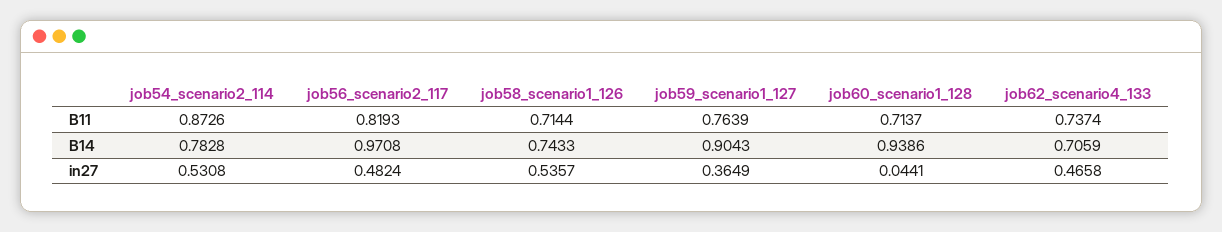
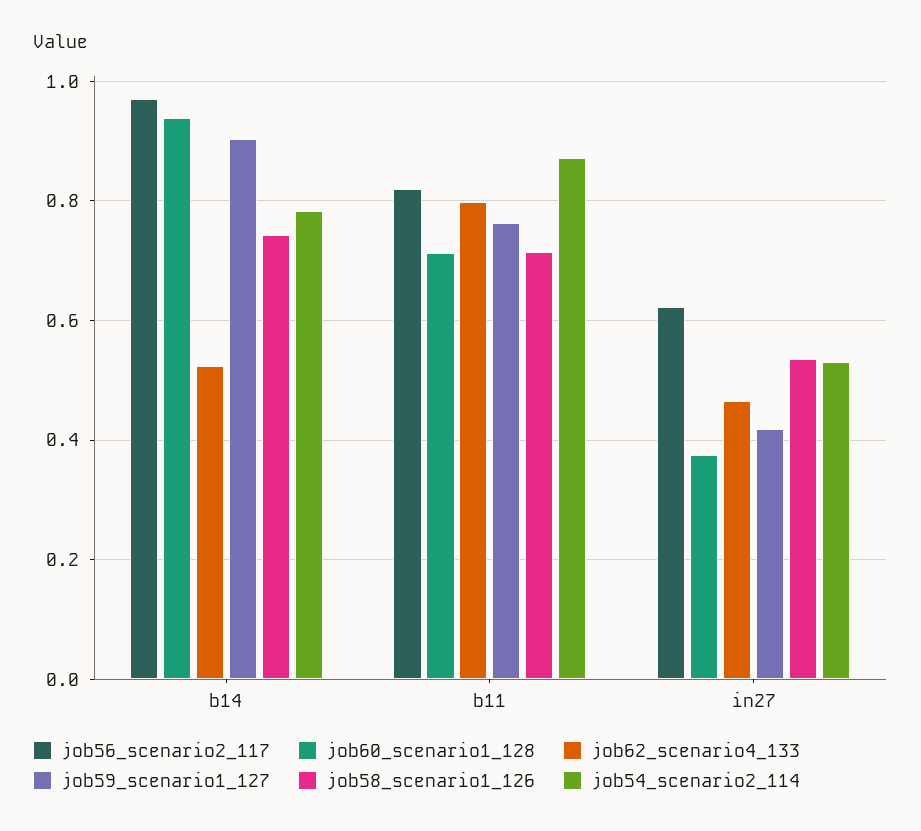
  {
    "job54_scenario2_114": {
      "B11": 0.8726,
      "B14": 0.7828,
      "in27": 0.5308
    },
    "job56_scenario2_117": {
      "B11": 0.8193,
      "B14": 0.9708,
-     "in27": 0.4824
+     "in27": 0.62
    },
    "job58_scenario1_126": {
      "B11": 0.7144,
      "B14": 0.7433,
      "in27": 0.5357
    },
    "job59_scenario1_127": {
      "B11": 0.7639,
      "B14": 0.9043,
-     "in27": 0.3649
+     "in27": 0.42
    },
    "job60_scenario1_128": {
      "B11": 0.7137,
      "B14": 0.9386,
-     "in27": 0.0441
+     "in27": 0.38
    },
    "job62_scenario4_133": {
-     "B11": 0.7374,
+     "B11": 0.8,
-     "B14": 0.7059,
+     "B14": 0.52,
      "in27": 0.4658
    }
  }

